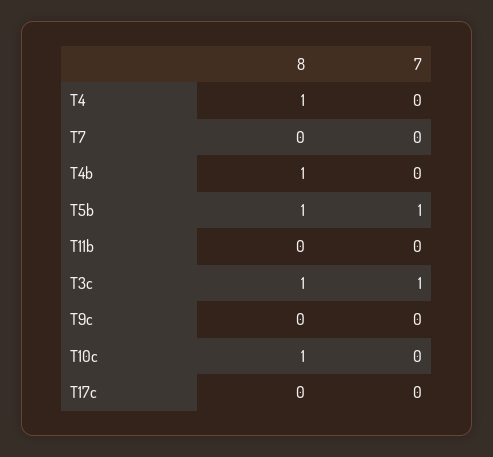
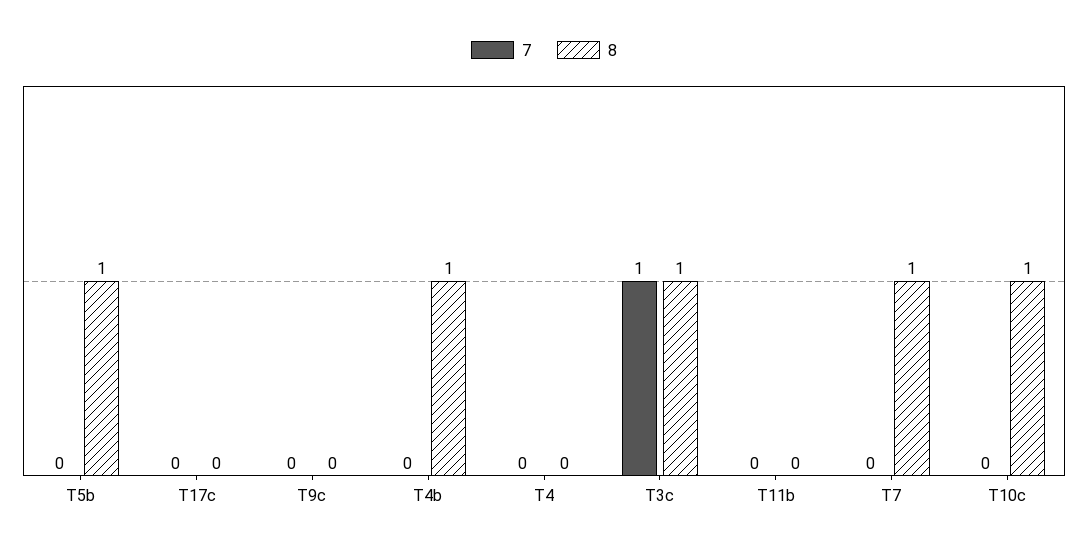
  {
    "8": {
-     "T4": 1,
+     "T4": 0,
-     "T7": 0,
+     "T7": 1,
      "T4b": 1,
      "T5b": 1,
      "T11b": 0,
      "T3c": 1,
      "T9c": 0,
      "T10c": 1,
      "T17c": 0
    },
    "7": {
      "T4": 0,
      "T7": 0,
      "T4b": 0,
-     "T5b": 1,
+     "T5b": 0,
      "T11b": 0,
      "T3c": 1,
      "T9c": 0,
      "T10c": 0,
      "T17c": 0
    }
  }

